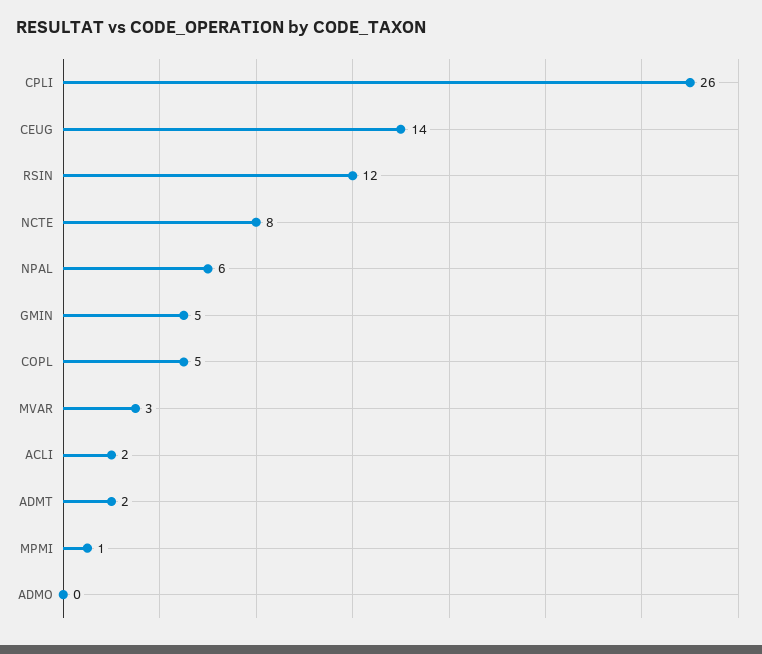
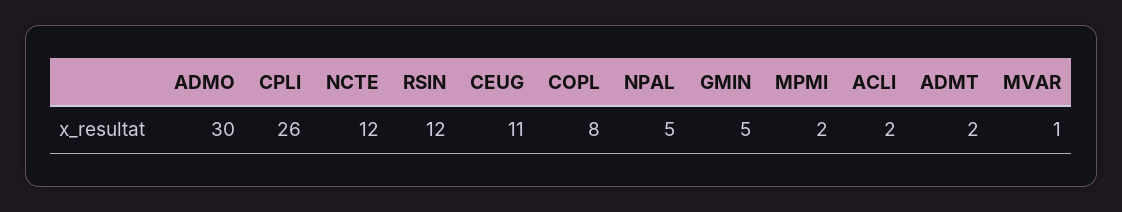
  {
    "CPLI": 26,
-   "CEUG": 14,
+   "CEUG": 11,
    "RSIN": 12,
-   "NCTE": 8,
+   "NCTE": 12,
-   "NPAL": 6,
+   "NPAL": 5,
    "GMIN": 5,
-   "COPL": 5,
+   "COPL": 8,
-   "MVAR": 3,
+   "MVAR": 1,
    "ACLI": 2,
    "ADMT": 2,
-   "MPMI": 1,
+   "MPMI": 2,
-   "ADMO": 0
+   "ADMO": 30
  }

